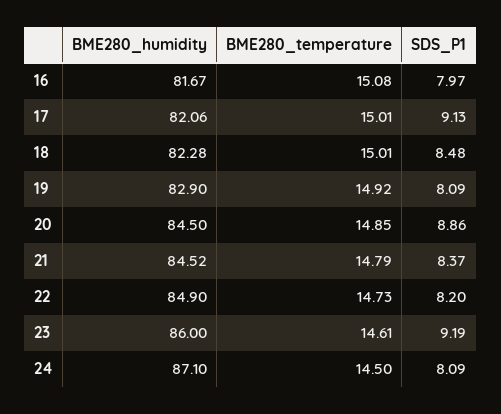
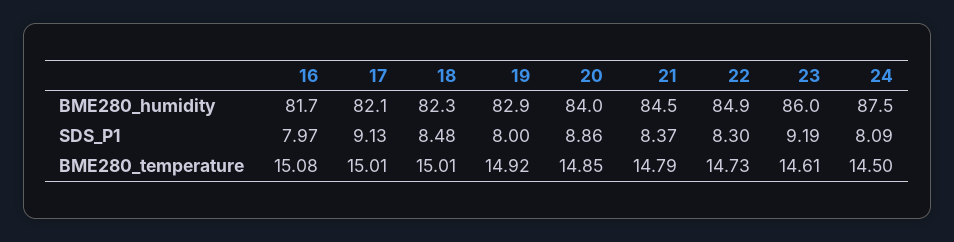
  {
    "BME280_humidity": {
      "16": 81.67,
      "17": 82.06,
      "18": 82.28,
      "19": 82.9,
-     "20": 84.5,
+     "20": 84,
      "21": 84.52,
      "22": 84.9,
      "23": 86,
-     "24": 87.1
+     "24": 87.5
    },
    "BME280_temperature": {
      "16": 15.08,
      "17": 15.01,
      "18": 15.01,
      "19": 14.92,
      "20": 14.85,
      "21": 14.79,
      "22": 14.73,
      "23": 14.61,
      "24": 14.5
    },
    "SDS_P1": {
      "16": 7.97,
      "17": 9.13,
      "18": 8.48,
-     "19": 8.09,
+     "19": 8,
      "20": 8.86,
      "21": 8.37,
-     "22": 8.2,
+     "22": 8.3,
      "23": 9.19,
      "24": 8.09
    }
  }

